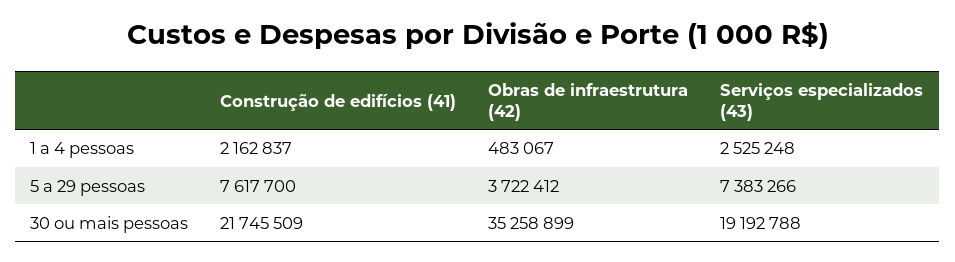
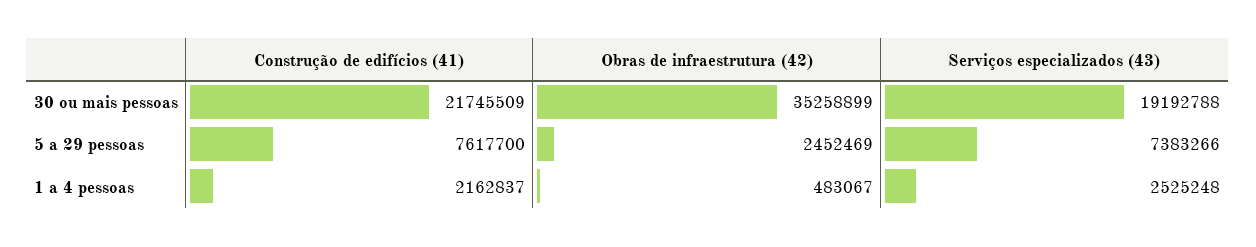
  {
    "Construção de edifícios (41)": {
      "1 a 4 pessoas": 2162837,
      "5 a 29 pessoas": 7617700,
      "30 ou mais pessoas": 21745509
    },
    "Obras de infraestrutura (42)": {
      "1 a 4 pessoas": 483067,
-     "5 a 29 pessoas": 3722412,
+     "5 a 29 pessoas": 2452469,
      "30 ou mais pessoas": 35258899
    },
    "Serviços especializados (43)": {
      "1 a 4 pessoas": 2525248,
      "5 a 29 pessoas": 7383266,
      "30 ou mais pessoas": 19192788
    }
  }

